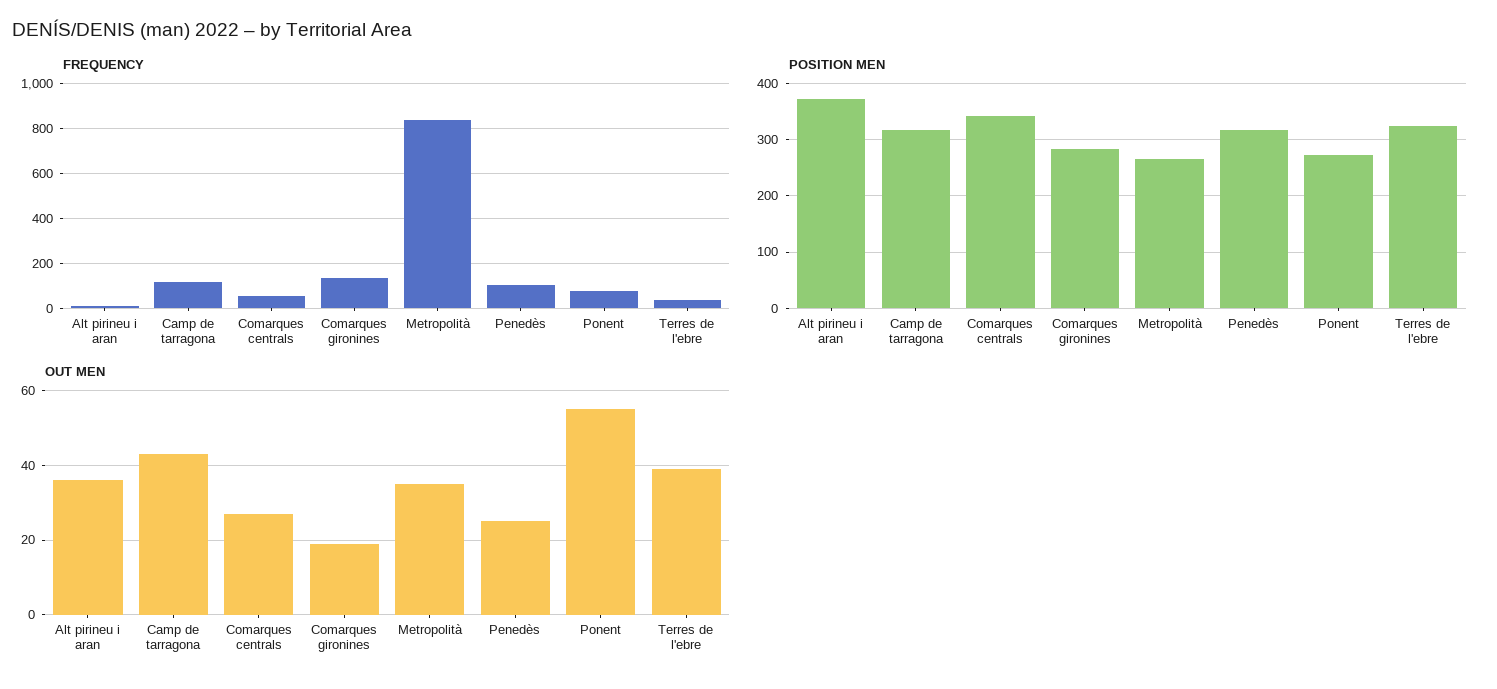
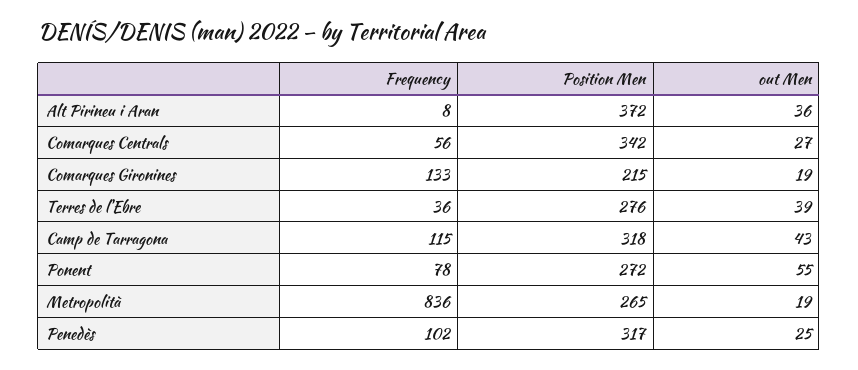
  {
    "FREQUENCY": {
      "Alt pirineu i aran": 8,
      "Camp de tarragona": 115,
      "Comarques centrals": 56,
      "Comarques gironines": 133,
      "Metropolità": 836,
      "Penedès": 102,
      "Ponent": 78,
      "Terres de l'ebre": 36
    },
    "POSITION MEN": {
      "Alt pirineu i aran": 372,
      "Camp de tarragona": 318,
      "Comarques centrals": 342,
-     "Comarques gironines": 280,
+     "Comarques gironines": 215,
      "Metropolità": 265,
      "Penedès": 317,
      "Ponent": 272,
-     "Terres de l'ebre": 320
+     "Terres de l'ebre": 276
    },
    "OUT MEN": {
      "Alt pirineu i aran": 36,
      "Camp de tarragona": 43,
      "Comarques centrals": 27,
      "Comarques gironines": 19,
-     "Metropolità": 35,
+     "Metropolità": 19,
      "Penedès": 25,
      "Ponent": 55,
      "Terres de l'ebre": 39
    }
  }

